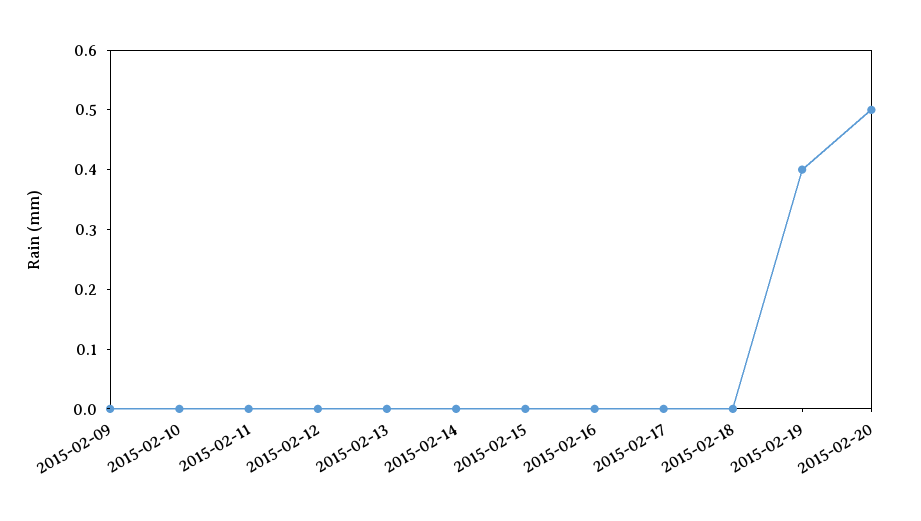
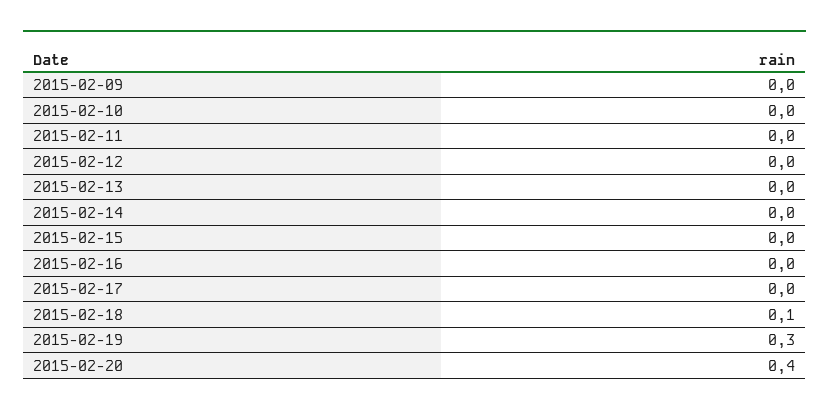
  {
    "2015-02-09": 0,
    "2015-02-10": 0,
    "2015-02-11": 0,
    "2015-02-12": 0,
    "2015-02-13": 0,
    "2015-02-14": 0,
    "2015-02-15": 0,
    "2015-02-16": 0,
    "2015-02-17": 0,
-   "2015-02-18": 0,
+   "2015-02-18": 0.1,
-   "2015-02-19": 0.4,
+   "2015-02-19": 0.3,
-   "2015-02-20": 0.5
+   "2015-02-20": 0.4
  }

